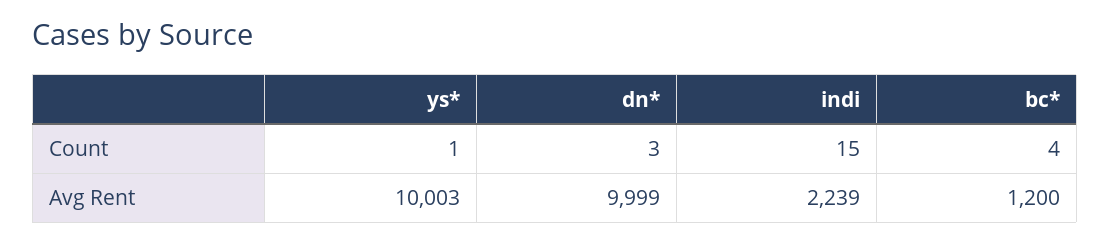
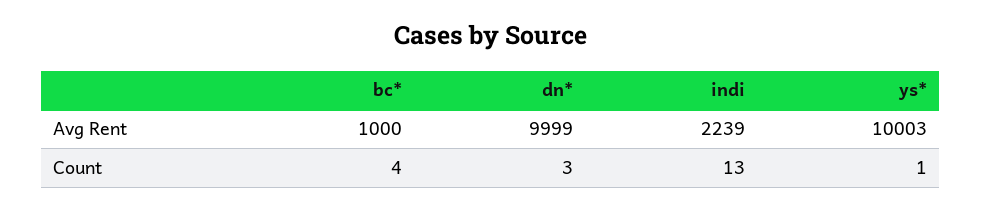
  {
    "ys*": {
      "Count": 1,
      "Avg Rent": 10003
    },
    "dn*": {
      "Count": 3,
      "Avg Rent": 9999
    },
    "indi": {
-     "Count": 15,
+     "Count": 13,
      "Avg Rent": 2239
    },
    "bc*": {
      "Count": 4,
-     "Avg Rent": 1200
+     "Avg Rent": 1000
    }
  }

